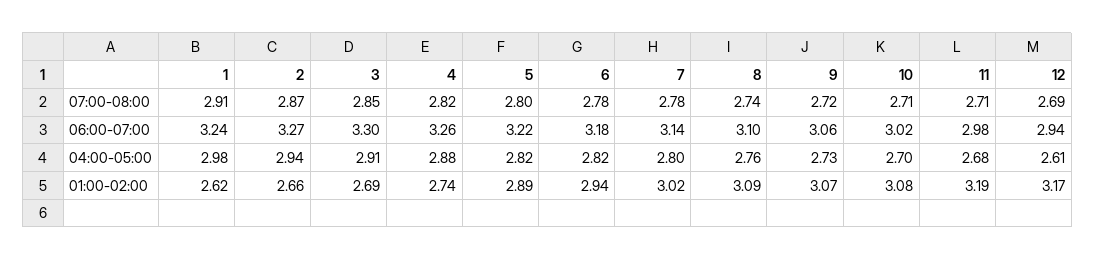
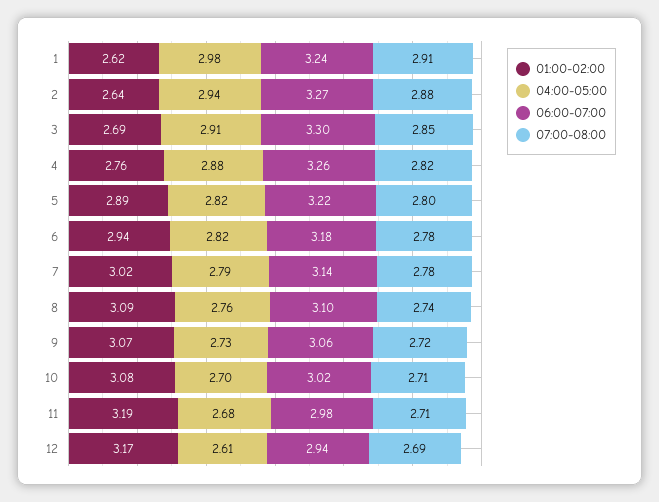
  {
    "07:00-08:00": {
      "1": 2.91,
-     "2": 2.87,
+     "2": 2.88,
      "3": 2.85,
      "4": 2.82,
      "5": 2.8,
      "6": 2.78,
      "7": 2.78,
      "8": 2.74,
      "9": 2.72,
      "10": 2.71,
      "11": 2.71,
      "12": 2.69
    },
    "06:00-07:00": {
      "1": 3.24,
      "2": 3.27,
      "3": 3.3,
      "4": 3.26,
      "5": 3.22,
      "6": 3.18,
      "7": 3.14,
      "8": 3.1,
      "9": 3.06,
      "10": 3.02,
      "11": 2.98,
      "12": 2.94
    },
    "04:00-05:00": {
      "1": 2.98,
      "2": 2.94,
      "3": 2.91,
      "4": 2.88,
      "5": 2.82,
      "6": 2.82,
-     "7": 2.8,
+     "7": 2.79,
      "8": 2.76,
      "9": 2.73,
      "10": 2.7,
      "11": 2.68,
      "12": 2.61
    },
    "01:00-02:00": {
      "1": 2.62,
-     "2": 2.66,
+     "2": 2.64,
      "3": 2.69,
-     "4": 2.74,
+     "4": 2.76,
      "5": 2.89,
      "6": 2.94,
      "7": 3.02,
      "8": 3.09,
      "9": 3.07,
      "10": 3.08,
      "11": 3.19,
      "12": 3.17
    }
  }

